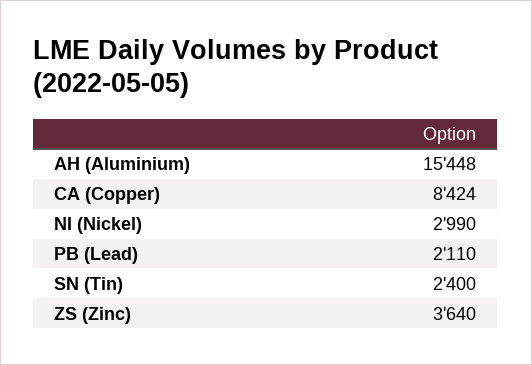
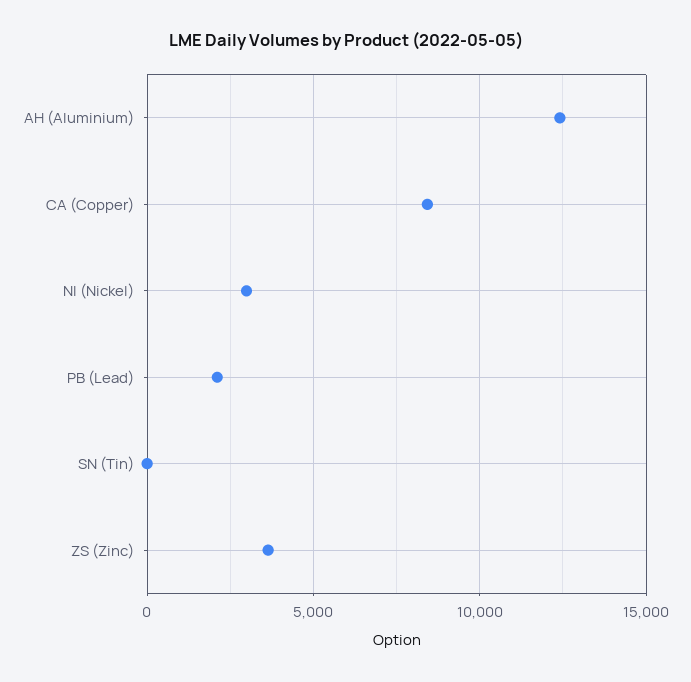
  {
-   "AH (Aluminium)": 15448,
+   "AH (Aluminium)": 12500,
    "CA (Copper)": 8424,
    "NI (Nickel)": 2990,
    "PB (Lead)": 2110,
-   "SN (Tin)": 2400,
+   "SN (Tin)": 0,
    "ZS (Zinc)": 3640
  }

